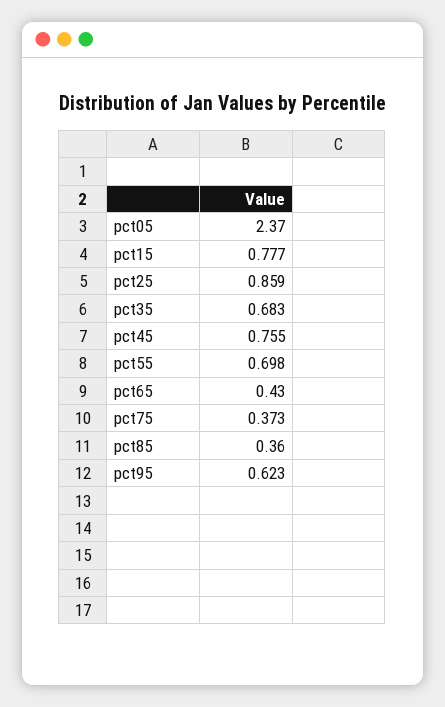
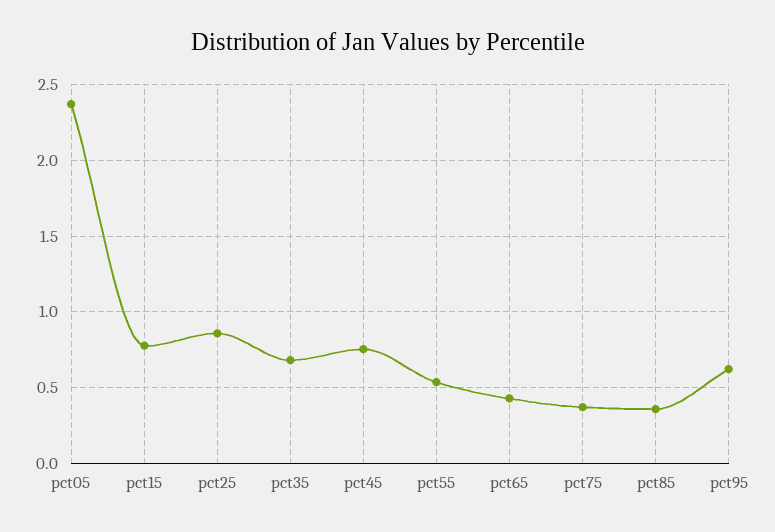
  {
    "pct05": 2.37,
    "pct15": 0.777,
    "pct25": 0.859,
    "pct35": 0.683,
    "pct45": 0.755,
-   "pct55": 0.698,
+   "pct55": 0.55,
    "pct65": 0.43,
    "pct75": 0.373,
    "pct85": 0.36,
    "pct95": 0.623
  }

